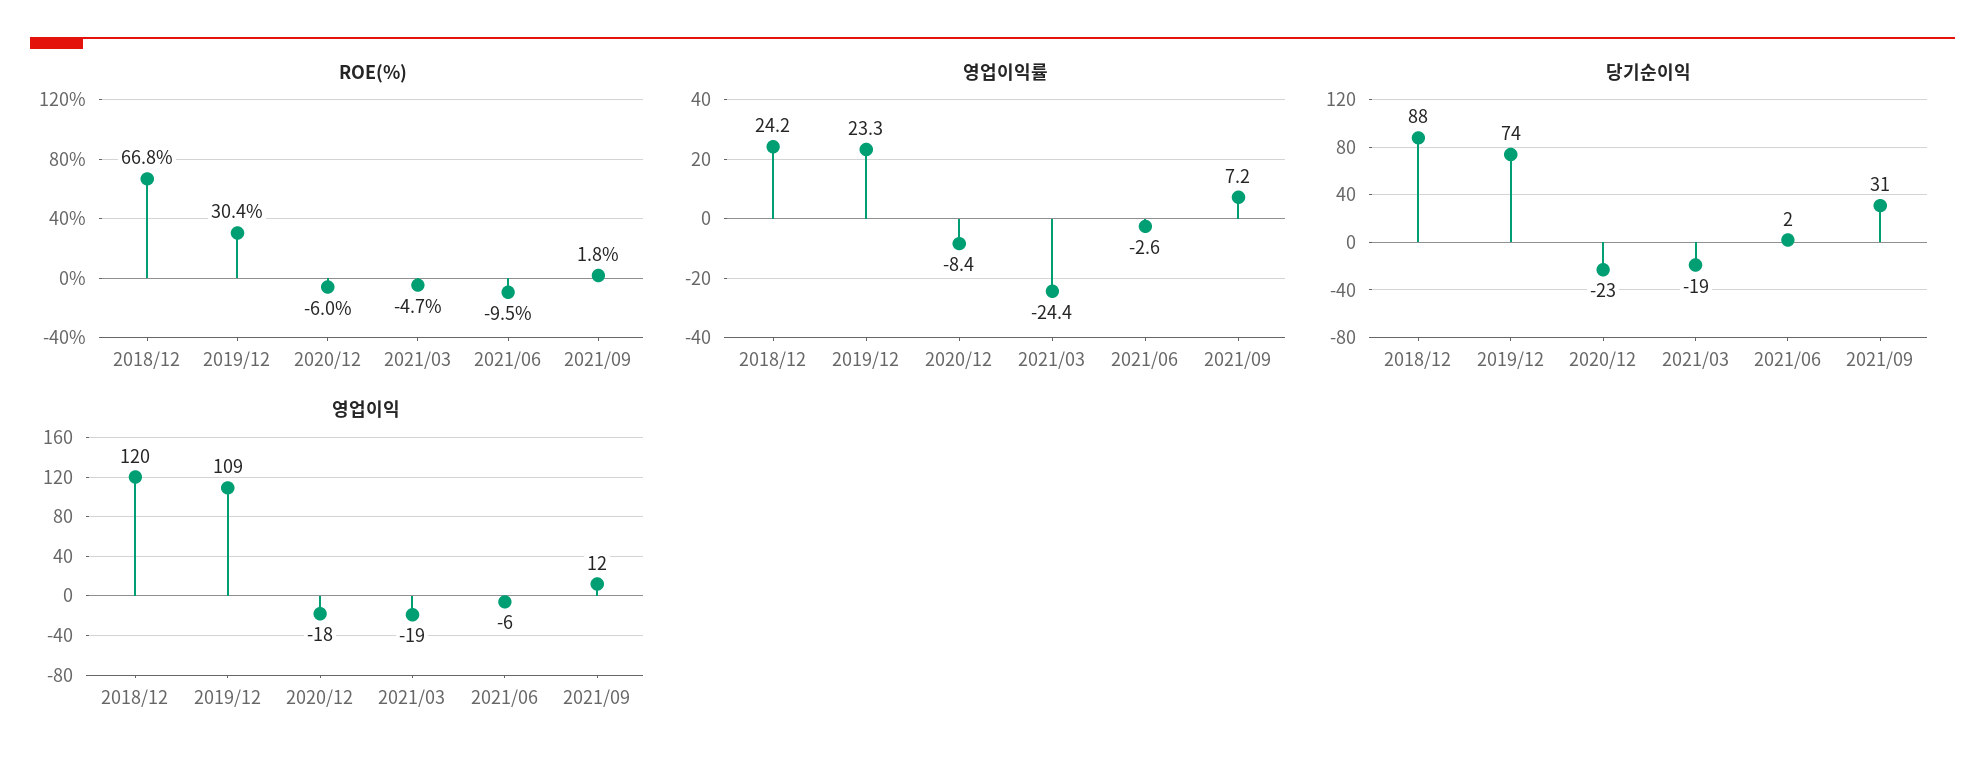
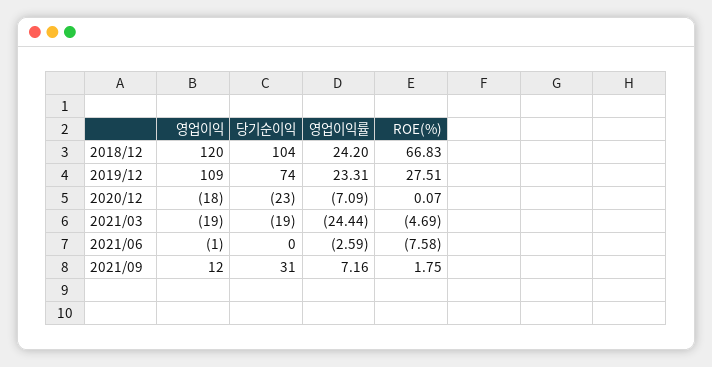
  {
    "ROE(%)": {
      "2018/12": 66.83,
-     "2019/12": 30.4,
+     "2019/12": 27.51,
-     "2020/12": -6,
+     "2020/12": 0.07,
      "2021/03": -4.69,
-     "2021/06": -9.5,
+     "2021/06": -7.58,
      "2021/09": 1.75
    },
    "영업이익률": {
      "2018/12": 24.2,
      "2019/12": 23.31,
-     "2020/12": -8.4,
+     "2020/12": -7.09,
      "2021/03": -24.44,
      "2021/06": -2.59,
      "2021/09": 7.16
    },
    "당기순이익": {
-     "2018/12": 88,
+     "2018/12": 104,
      "2019/12": 74,
      "2020/12": -23,
      "2021/03": -19,
-     "2021/06": 2,
+     "2021/06": 0,
      "2021/09": 31
    },
    "영업이익": {
      "2018/12": 120,
      "2019/12": 109,
      "2020/12": -18,
      "2021/03": -19,
-     "2021/06": -6,
+     "2021/06": -1,
      "2021/09": 12
    }
  }

